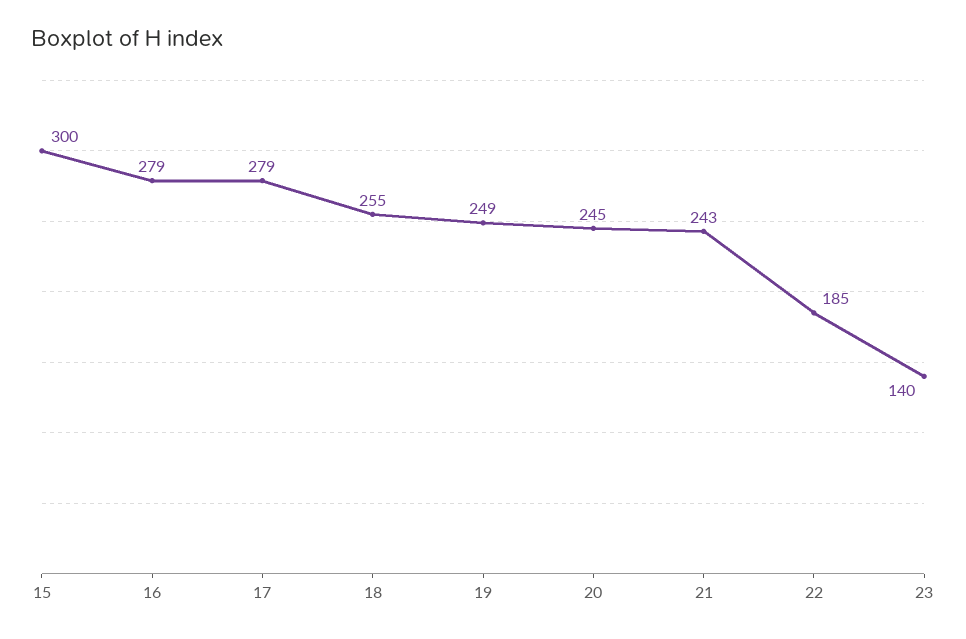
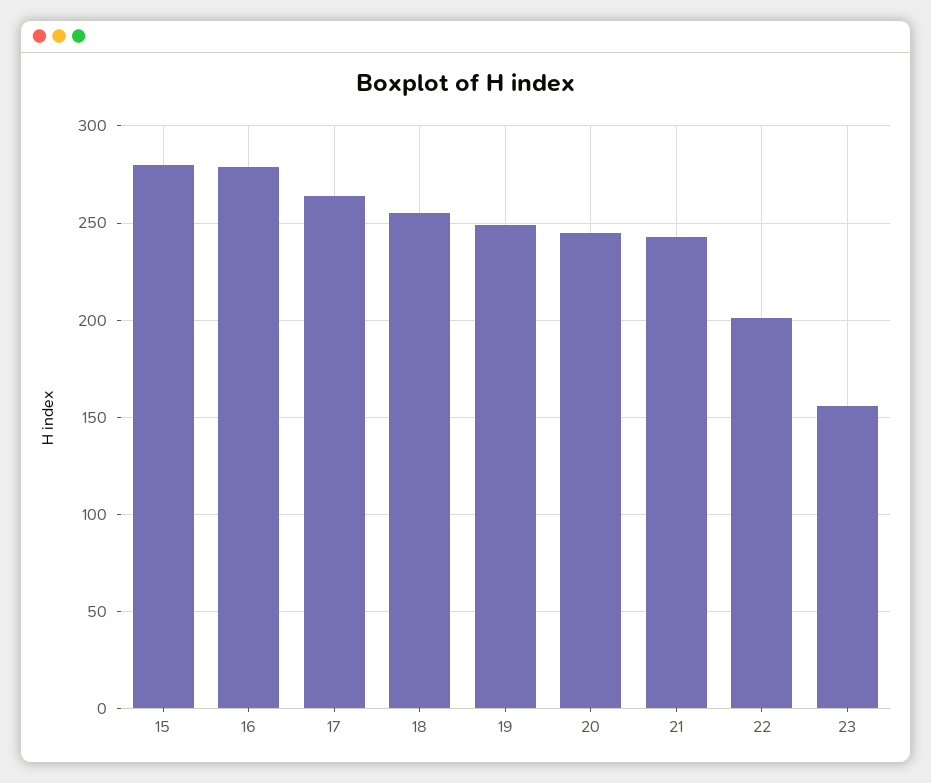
  {
-   "15": 300,
+   "15": 280,
    "16": 279,
-   "17": 279,
+   "17": 265,
    "18": 255,
    "19": 249,
    "20": 245,
    "21": 243,
-   "22": 185,
+   "22": 200,
-   "23": 140
+   "23": 155
  }

